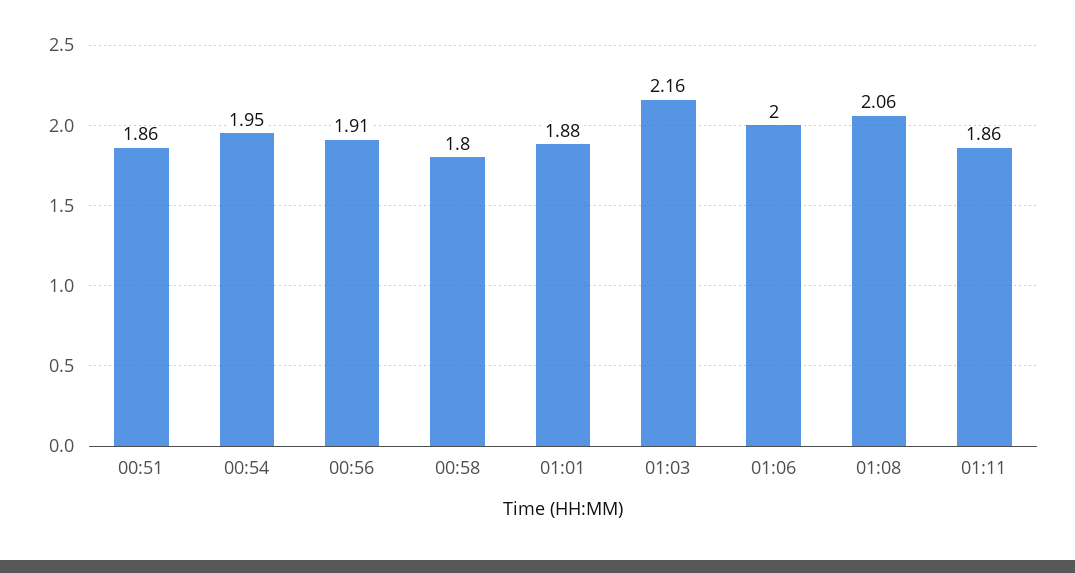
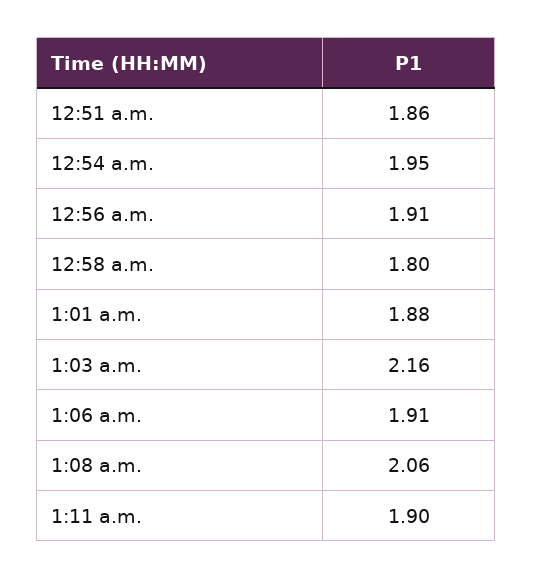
  {
    "00:51": 1.86,
    "00:54": 1.95,
    "00:56": 1.91,
    "00:58": 1.8,
    "01:01": 1.88,
    "01:03": 2.16,
-   "01:06": 2,
+   "01:06": 1.91,
    "01:08": 2.06,
-   "01:11": 1.86
+   "01:11": 1.9
  }

